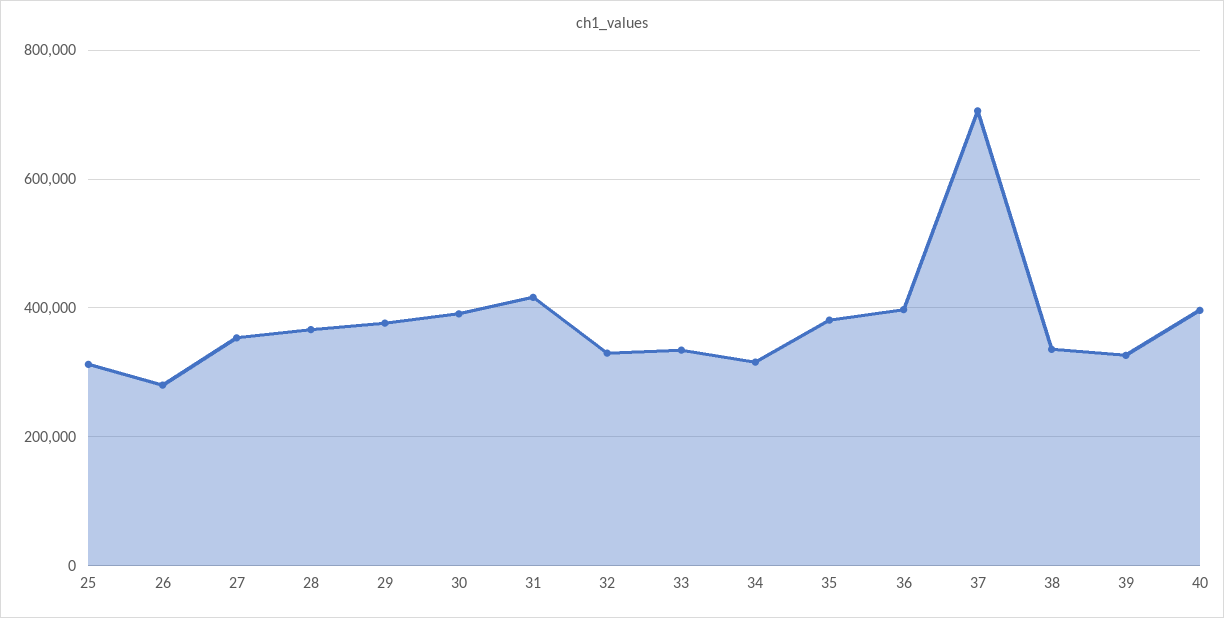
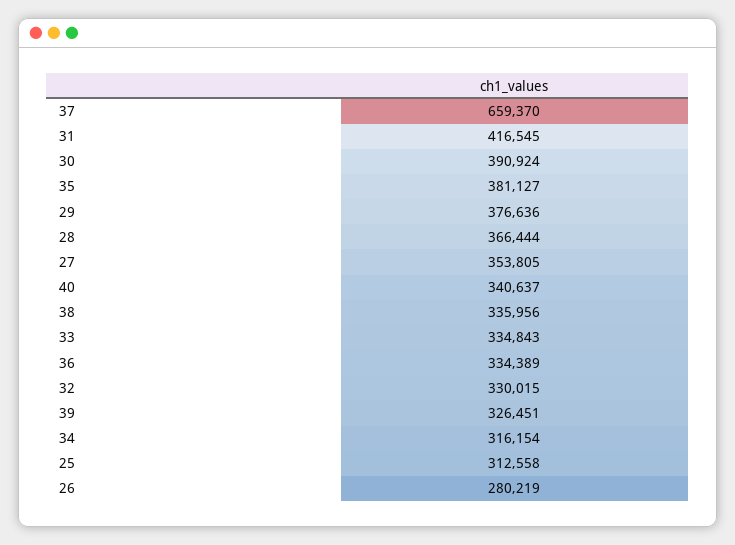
  {
    "25": 312558,
    "26": 280219,
    "27": 353805,
    "28": 366444,
    "29": 376636,
    "30": 390924,
    "31": 416545,
    "32": 330015,
    "33": 334843,
    "34": 316154,
    "35": 381127,
-   "36": 400000,
+   "36": 334389,
-   "37": 700000,
+   "37": 659370,
    "38": 335956,
    "39": 326451,
-   "40": 400000
+   "40": 340637
  }

